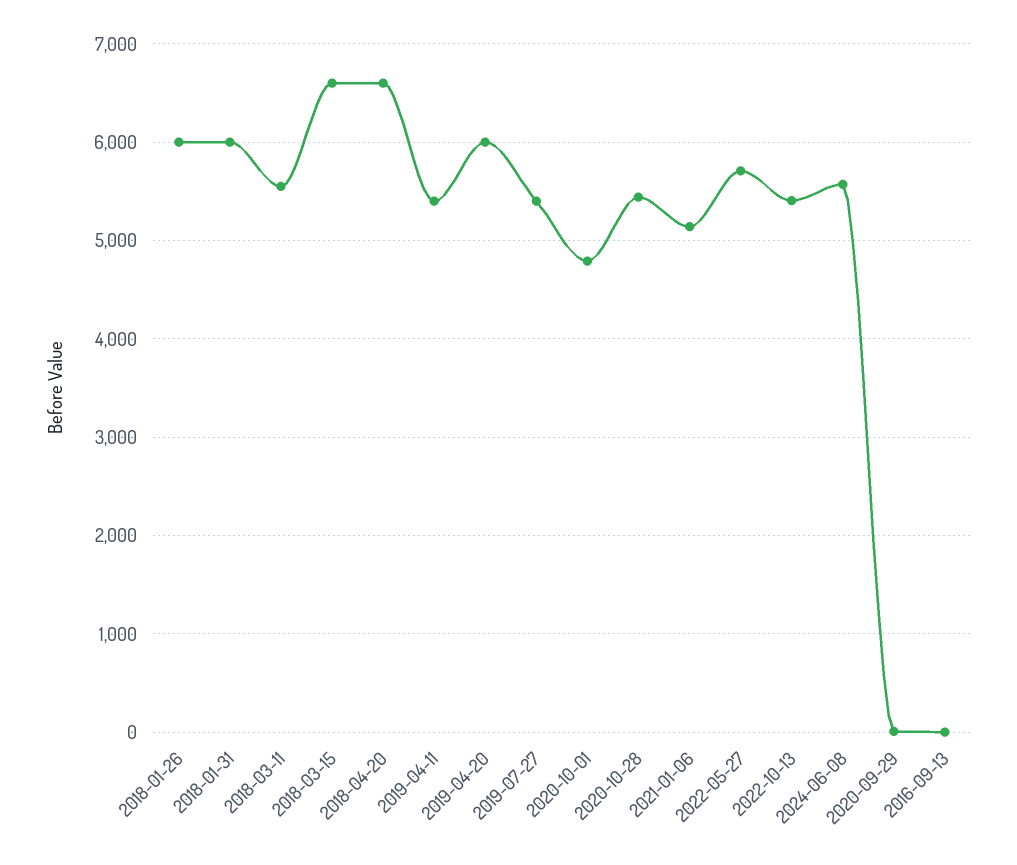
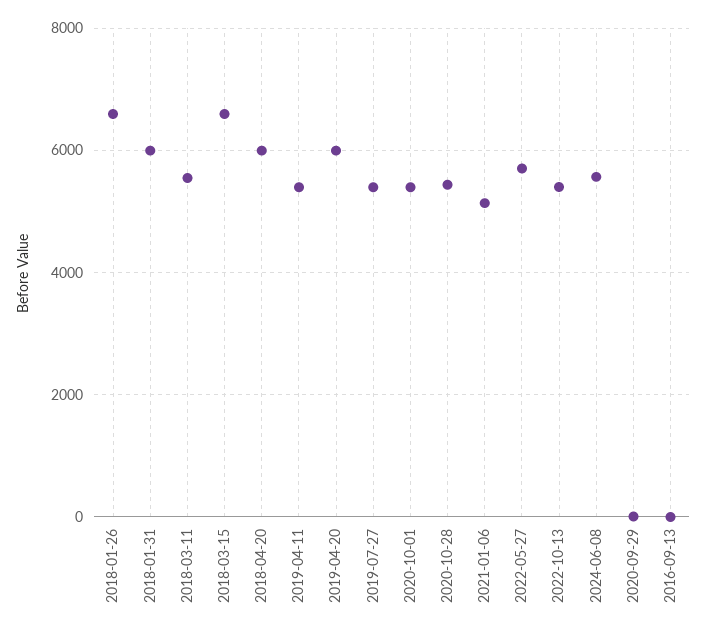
  {
-   "2018-01-26": 6000,
+   "2018-01-26": 6600,
    "2018-01-31": 6000,
    "2018-03-11": 5600,
    "2018-03-15": 6600,
-   "2018-04-20": 6600,
+   "2018-04-20": 6000,
    "2019-04-11": 5400,
    "2019-04-20": 6000,
    "2019-07-27": 5400,
-   "2020-10-01": 4800,
+   "2020-10-01": 5400,
    "2020-10-28": 5400,
    "2021-01-06": 5100,
    "2022-05-27": 5700,
    "2022-10-13": 5400,
    "2024-06-08": 5600,
    "2020-09-29": 0,
    "2016-09-13": 0
  }

